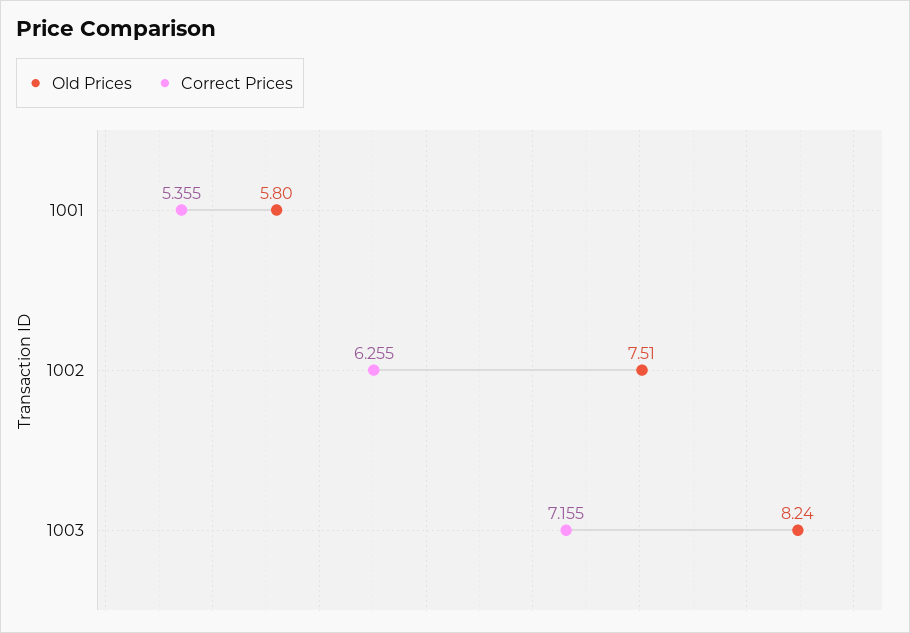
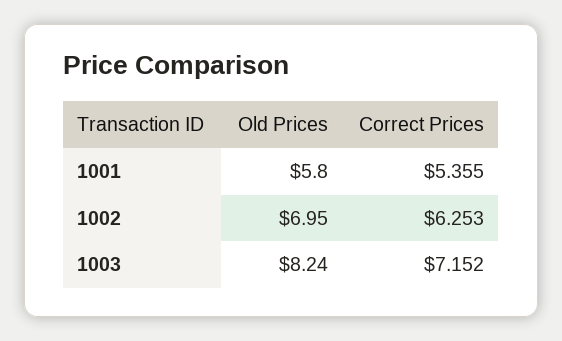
  {
    "Old Prices": {
      "1001": 5.8,
-     "1002": 7.51,
+     "1002": 6.95,
      "1003": 8.24
    },
    "Correct Prices": {
      "1001": 5.355,
-     "1002": 6.255,
+     "1002": 6.253,
-     "1003": 7.155
+     "1003": 7.152
    }
  }

